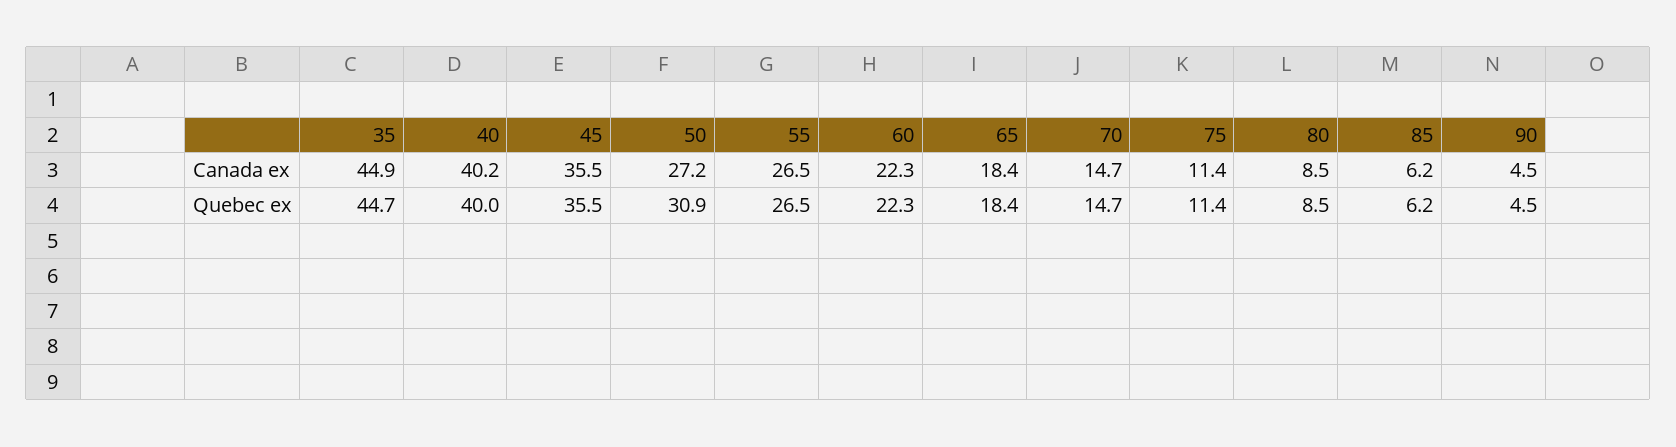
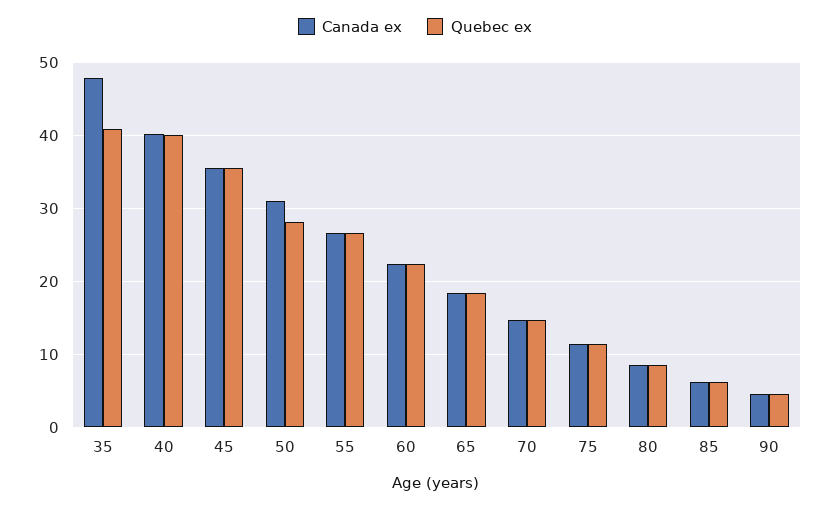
  {
    "Canada ex": {
-     "35": 44.9,
+     "35": 48,
      "40": 40.2,
      "45": 35.5,
-     "50": 27.2,
+     "50": 31,
      "55": 26.5,
      "60": 22.3,
      "65": 18.4,
      "70": 14.7,
      "75": 11.4,
      "80": 8.5,
      "85": 6.2,
      "90": 4.5
    },
    "Quebec ex": {
-     "35": 44.7,
+     "35": 41,
      "40": 40,
      "45": 35.5,
-     "50": 30.9,
+     "50": 28,
      "55": 26.5,
      "60": 22.3,
      "65": 18.4,
      "70": 14.7,
      "75": 11.4,
      "80": 8.5,
      "85": 6.2,
      "90": 4.5
    }
  }

